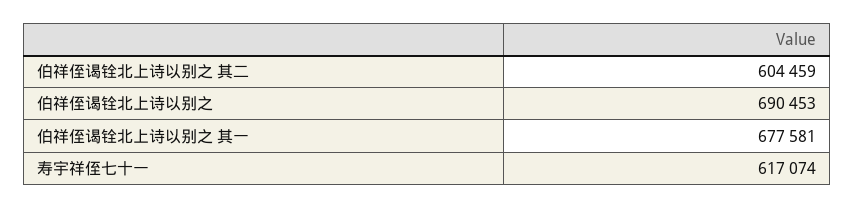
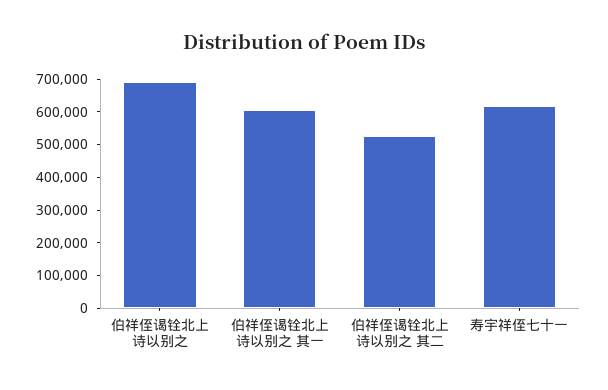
  {
-   "伯祥侄谒铨北上诗以别之 其二": 604459,
+   "伯祥侄谒铨北上诗以别之 其二": 525000,
    "伯祥侄谒铨北上诗以别之": 690453,
-   "伯祥侄谒铨北上诗以别之 其一": 677581,
+   "伯祥侄谒铨北上诗以别之 其一": 600000,
    "寿宇祥侄七十一": 617074
  }

